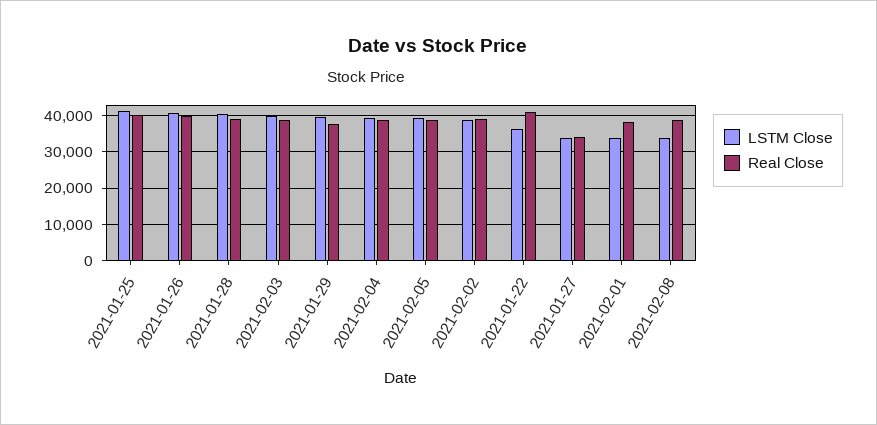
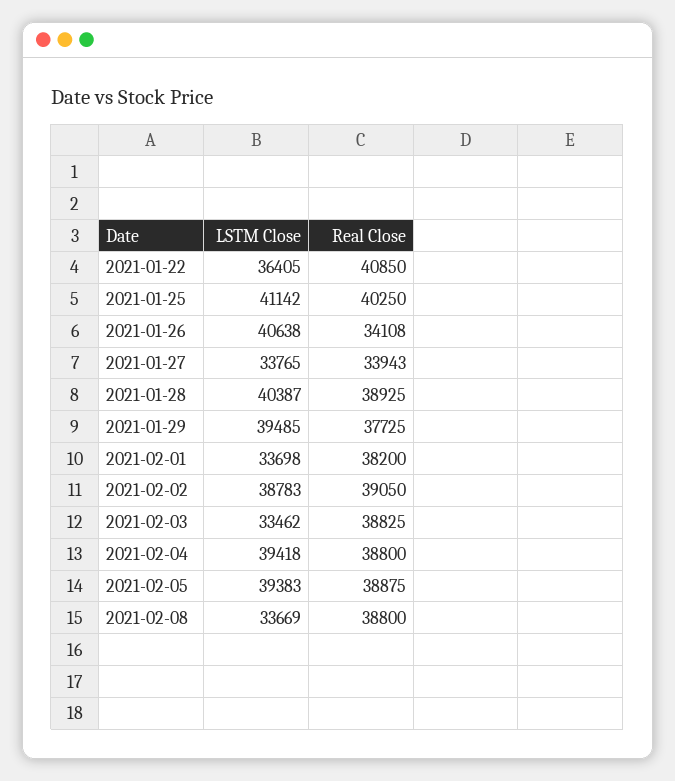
  {
    "LSTM Close": {
      "2021-01-25": 41142,
      "2021-01-26": 40638,
      "2021-01-28": 40387,
-     "2021-02-03": 40000,
+     "2021-02-03": 33462,
      "2021-01-29": 39485,
      "2021-02-04": 39418,
      "2021-02-05": 39383,
      "2021-02-02": 38783,
      "2021-01-22": 36405,
      "2021-01-27": 33765,
      "2021-02-01": 33698,
      "2021-02-08": 33669
    },
    "Real Close": {
      "2021-01-25": 40250,
-     "2021-01-26": 40000,
+     "2021-01-26": 34108,
      "2021-01-28": 38925,
      "2021-02-03": 38825,
      "2021-01-29": 37725,
      "2021-02-04": 38800,
      "2021-02-05": 38875,
      "2021-02-02": 39050,
      "2021-01-22": 40850,
      "2021-01-27": 33943,
      "2021-02-01": 38200,
      "2021-02-08": 38800
    }
  }

